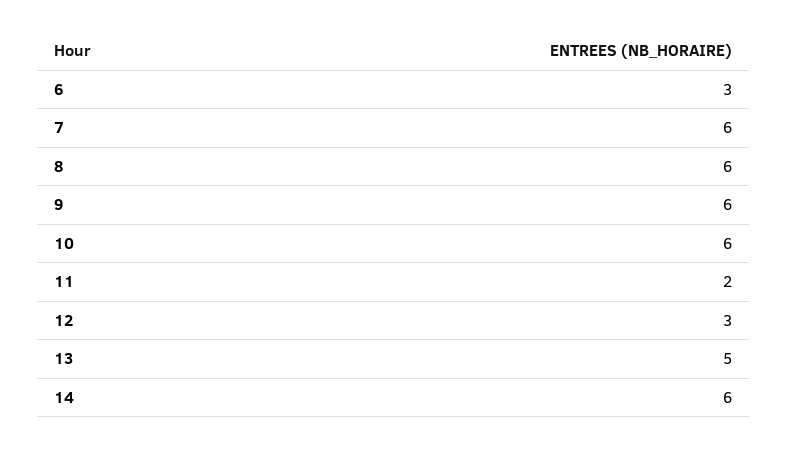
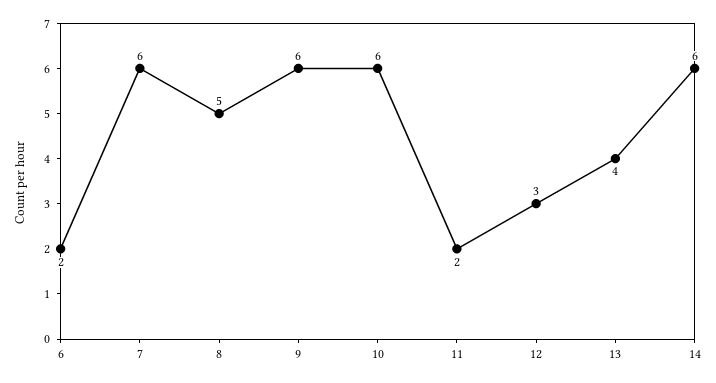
  {
-   "6": 3,
+   "6": 2,
    "7": 6,
-   "8": 6,
+   "8": 5,
    "9": 6,
    "10": 6,
    "11": 2,
    "12": 3,
-   "13": 5,
+   "13": 4,
    "14": 6
  }

